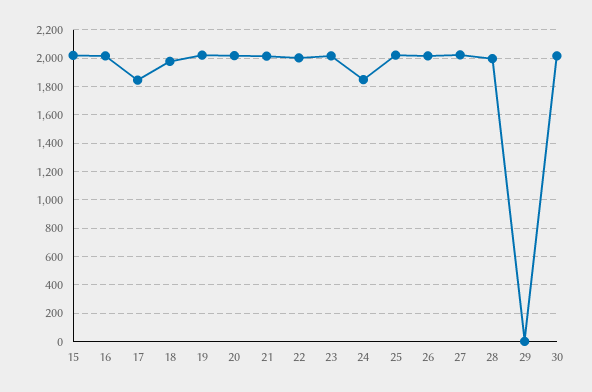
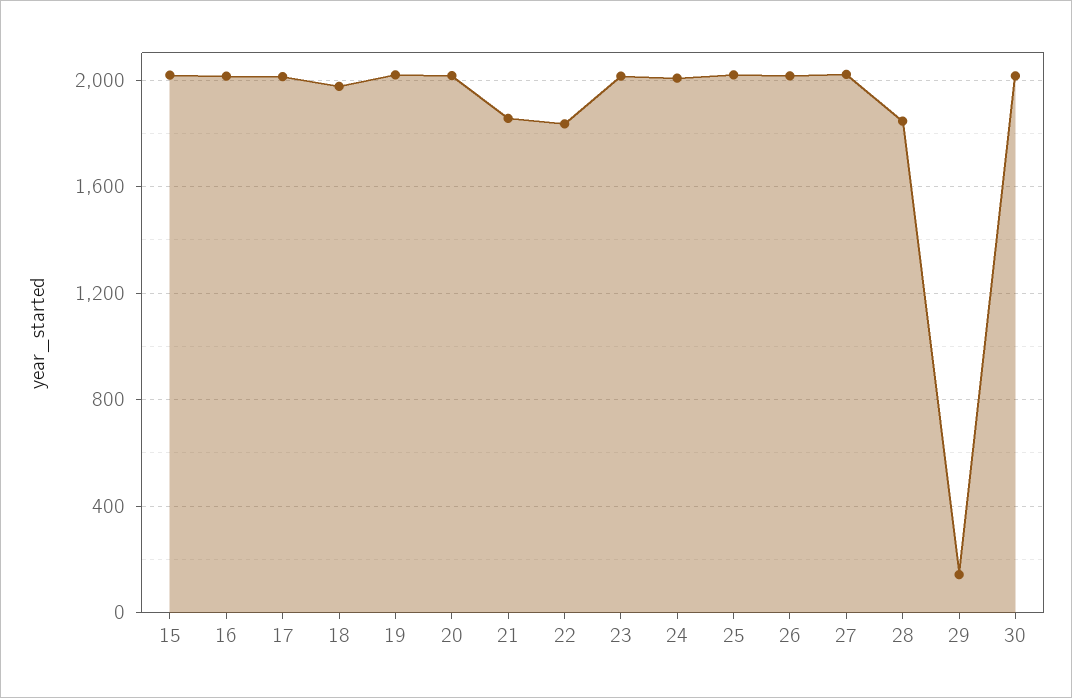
  {
    "15": 2000,
    "16": 2000,
-   "17": 1850,
+   "17": 2000,
    "18": 2000,
    "19": 2000,
    "20": 2000,
-   "21": 2000,
+   "21": 1850,
-   "22": 2000,
+   "22": 1850,
    "23": 2000,
-   "24": 1850,
+   "24": 2000,
    "25": 2000,
    "26": 2000,
    "27": 2000,
-   "28": 2000,
+   "28": 1850,
-   "29": 0,
+   "29": 150,
    "30": 2000
  }

